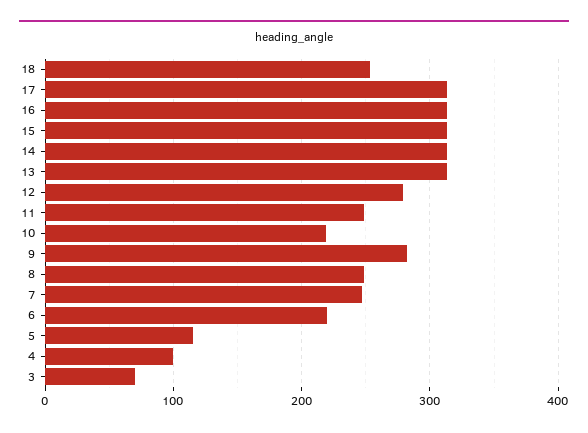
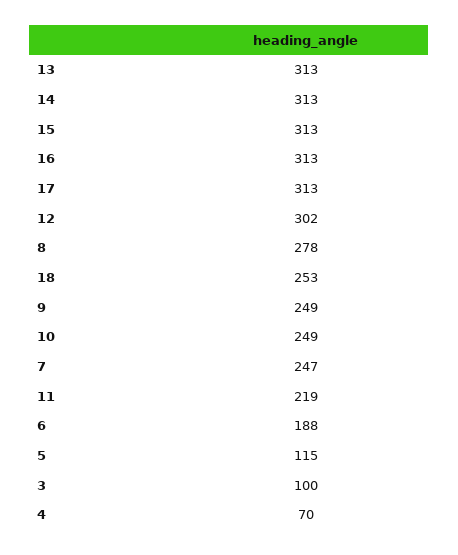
  {
    "18": 253,
    "17": 313,
    "16": 313,
    "15": 313,
    "14": 313,
    "13": 313,
-   "12": 280,
+   "12": 302,
-   "11": 250,
+   "11": 219,
-   "10": 220,
+   "10": 249,
-   "9": 280,
+   "9": 249,
-   "8": 250,
+   "8": 278,
    "7": 247,
-   "6": 220,
+   "6": 188,
    "5": 115,
-   "4": 100,
+   "4": 70,
-   "3": 70
+   "3": 100
  }

